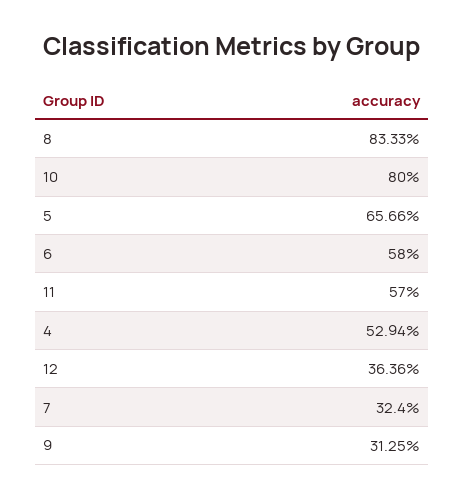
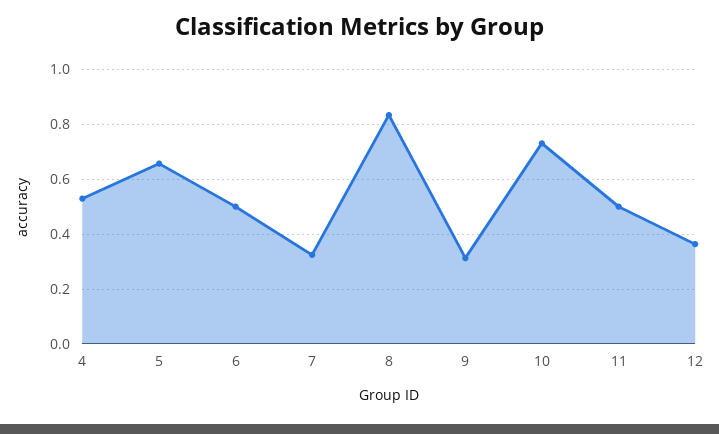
  {
    "8": 0.8333,
-   "10": 0.8,
+   "10": 0.725,
    "5": 0.6566,
-   "6": 0.58,
+   "6": 0.5,
-   "11": 0.57,
+   "11": 0.5,
    "4": 0.5294,
    "12": 0.3636,
    "7": 0.324,
    "9": 0.3125
  }

